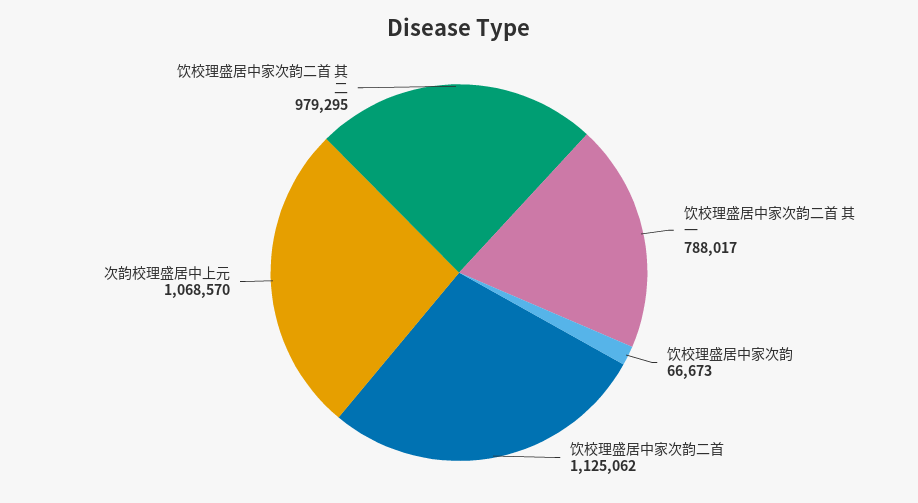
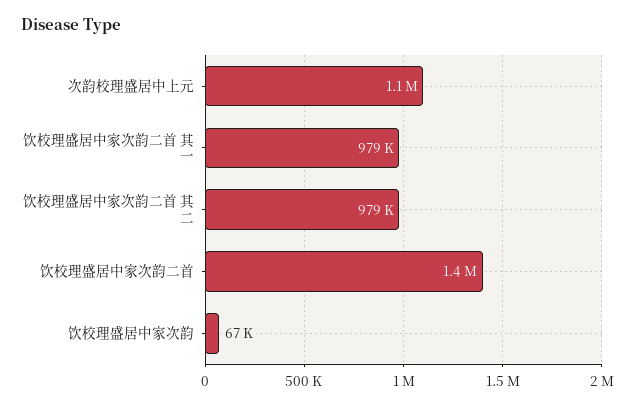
  {
-   "饮校理盛居中家次韵二首 其一": 788017,
+   "饮校理盛居中家次韵二首 其一": 979000,
    "饮校理盛居中家次韵": 66673,
-   "饮校理盛居中家次韵二首": 1125062,
+   "饮校理盛居中家次韵二首": 1400000,
    "次韵校理盛居中上元": 1068570,
    "饮校理盛居中家次韵二首 其二": 979295
  }

